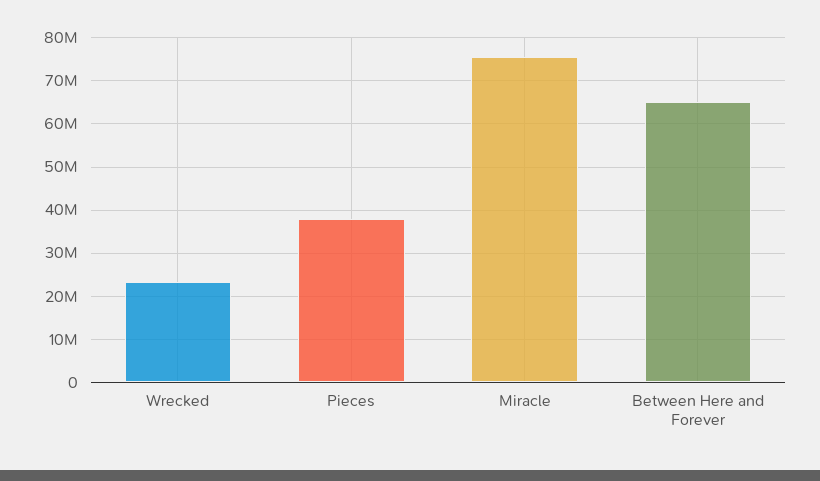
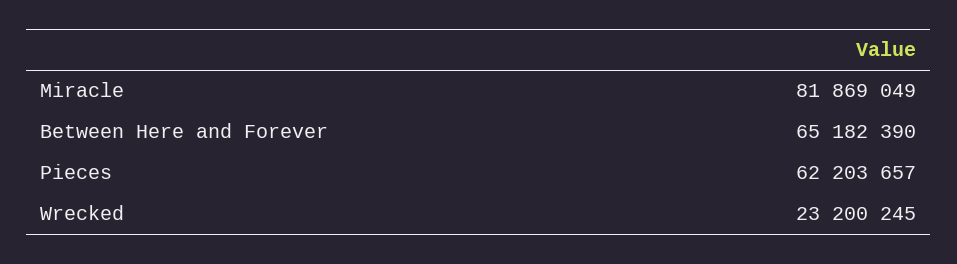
  {
    "Wrecked": 23200245,
-   "Pieces": 38000000,
+   "Pieces": 62203657,
-   "Miracle": 76000000,
+   "Miracle": 81869049,
    "Between Here and Forever": 65182390
  }

